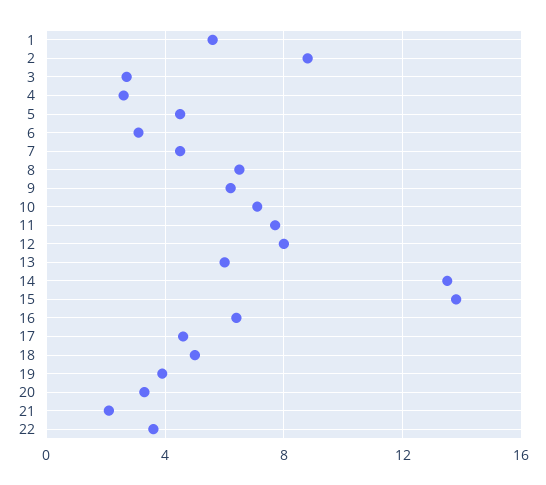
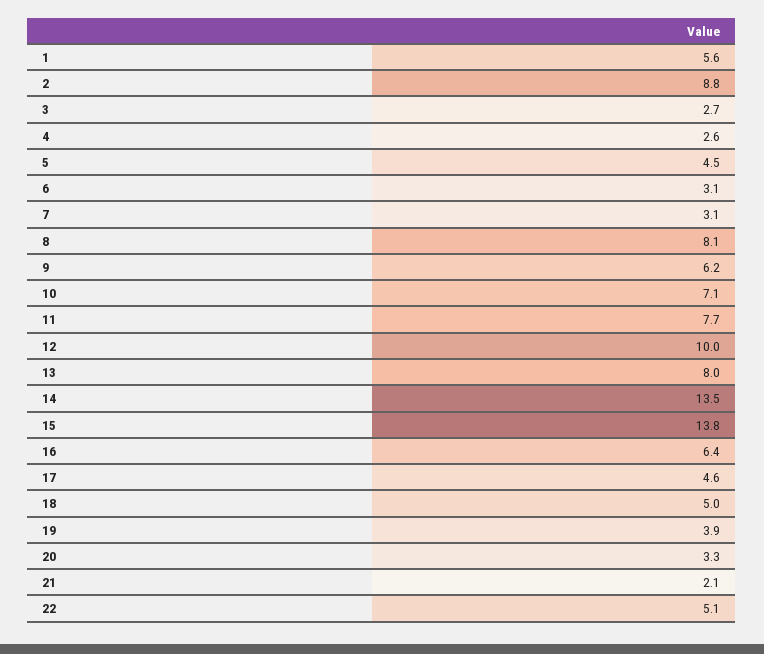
  {
    "1": 5.6,
    "2": 8.8,
    "3": 2.7,
    "4": 2.6,
    "5": 4.5,
    "6": 3.1,
-   "7": 4.5,
+   "7": 3.1,
-   "8": 6.5,
+   "8": 8.1,
    "9": 6.2,
    "10": 7.1,
    "11": 7.7,
-   "12": 8,
+   "12": 10,
-   "13": 6,
+   "13": 8,
    "14": 13.5,
    "15": 13.8,
    "16": 6.4,
    "17": 4.6,
    "18": 5,
    "19": 3.9,
    "20": 3.3,
    "21": 2.1,
-   "22": 3.5
+   "22": 5.1
  }

